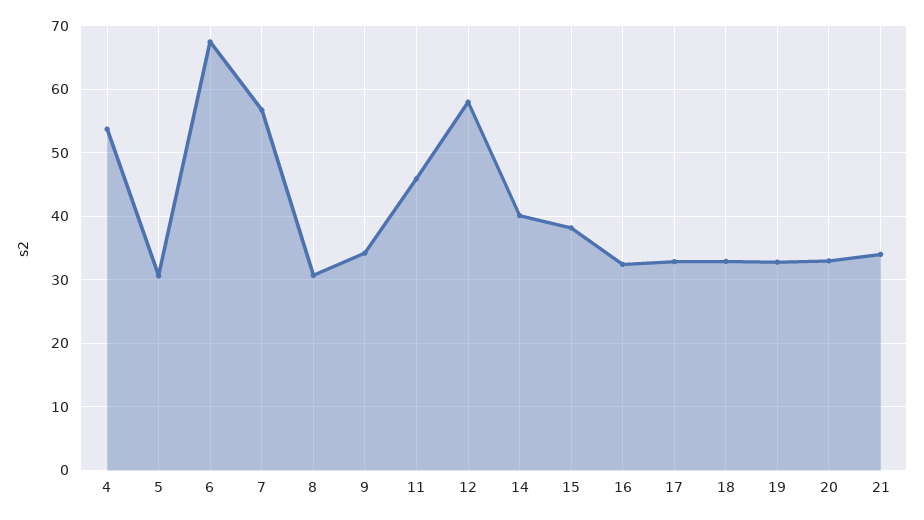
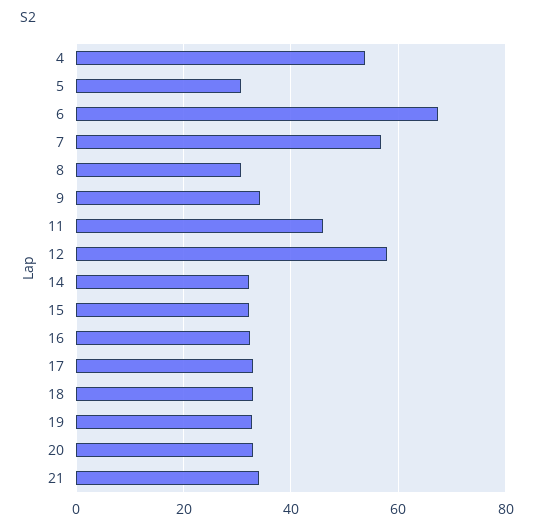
  {
    "4": 54,
    "5": 31,
    "6": 67,
    "7": 57,
    "8": 31,
    "9": 34,
    "11": 46,
    "12": 58,
-   "14": 40,
+   "14": 32,
-   "15": 38,
+   "15": 32,
    "16": 32,
    "17": 33,
    "18": 33,
    "19": 33,
    "20": 33,
    "21": 34
  }

